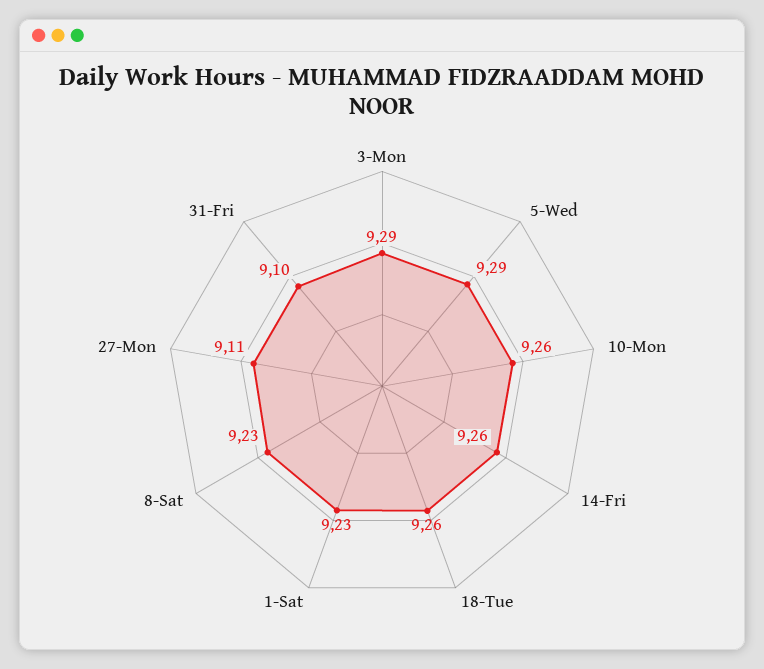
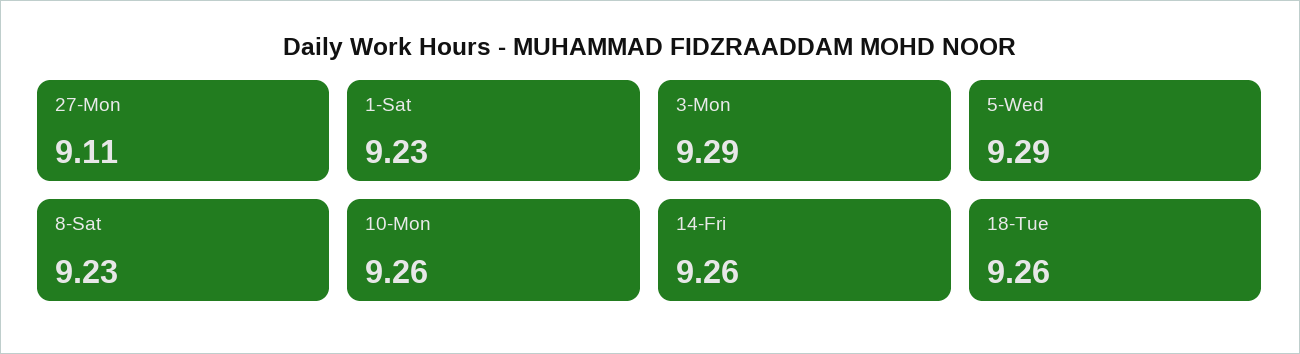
  {
    "3-Mon": 9.29,
    "5-Wed": 9.29,
    "10-Mon": 9.26,
    "14-Fri": 9.26,
    "18-Tue": 9.26,
    "1-Sat": 9.23,
    "8-Sat": 9.23,
-   "27-Mon": 9.11,
+   "27-Mon": 9.11
-   "31-Fri": 9.1
  }

